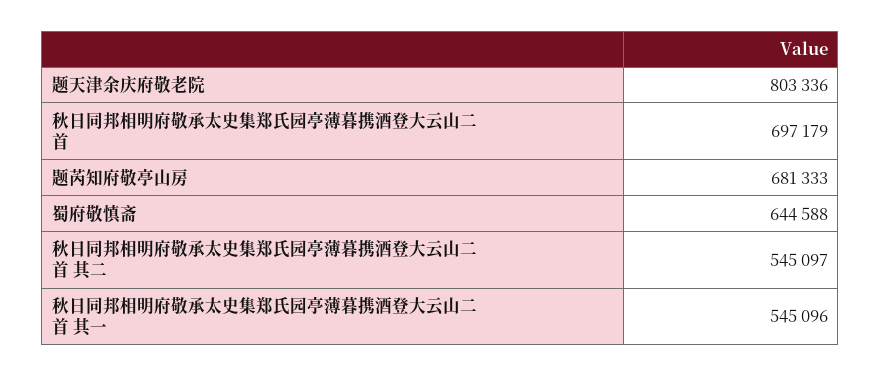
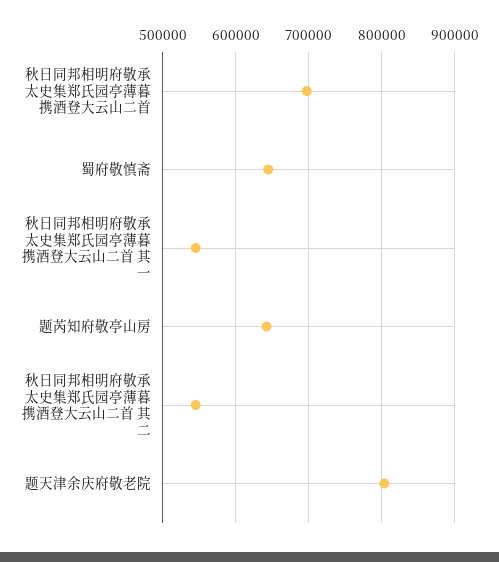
  {
    "题天津余庆府敬老院": 803336,
    "秋日同邦相明府敬承太史集郑氏园亭薄暮携酒登大云山二首": 697179,
-   "题芮知府敬亭山房": 681333,
+   "题芮知府敬亭山房": 640000,
    "蜀府敬慎斋": 644588,
    "秋日同邦相明府敬承太史集郑氏园亭薄暮携酒登大云山二首 其二": 545097,
    "秋日同邦相明府敬承太史集郑氏园亭薄暮携酒登大云山二首 其一": 545096
  }

